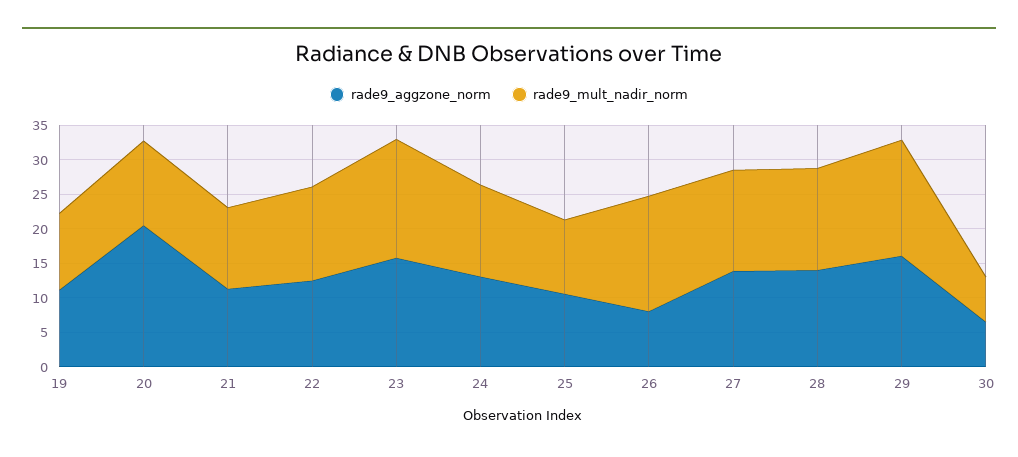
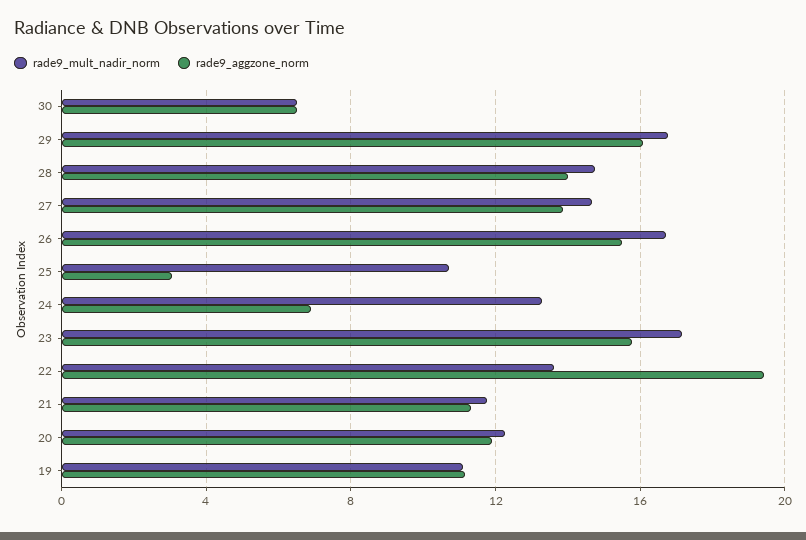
  {
    "rade9_aggzone_norm": {
      "19": 11,
-     "20": 20,
+     "20": 12,
      "21": 11.5,
-     "22": 12.5,
+     "22": 19.5,
      "23": 16,
-     "24": 12.5,
+     "24": 7,
-     "25": 10,
+     "25": 3,
-     "26": 7.5,
+     "26": 15.5,
      "27": 14,
      "28": 14,
      "29": 16,
      "30": 6.5
    },
    "rade9_mult_nadir_norm": {
      "19": 11,
      "20": 12.5,
      "21": 12,
      "22": 13.5,
      "23": 17,
      "24": 13.5,
      "25": 10.5,
      "26": 16.5,
      "27": 14.5,
      "28": 14.5,
      "29": 17,
      "30": 6.5
    }
  }

